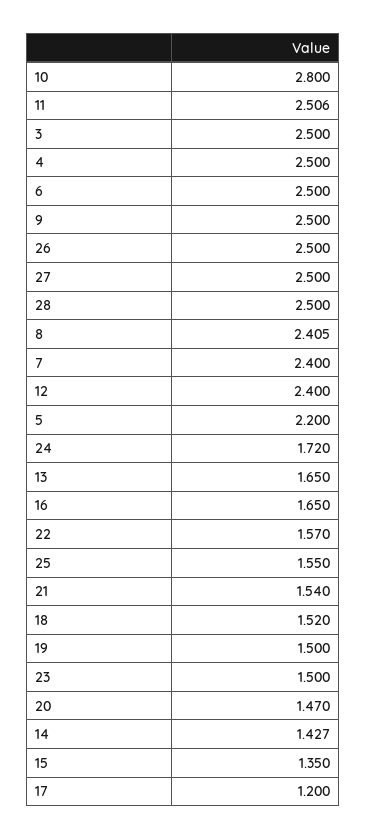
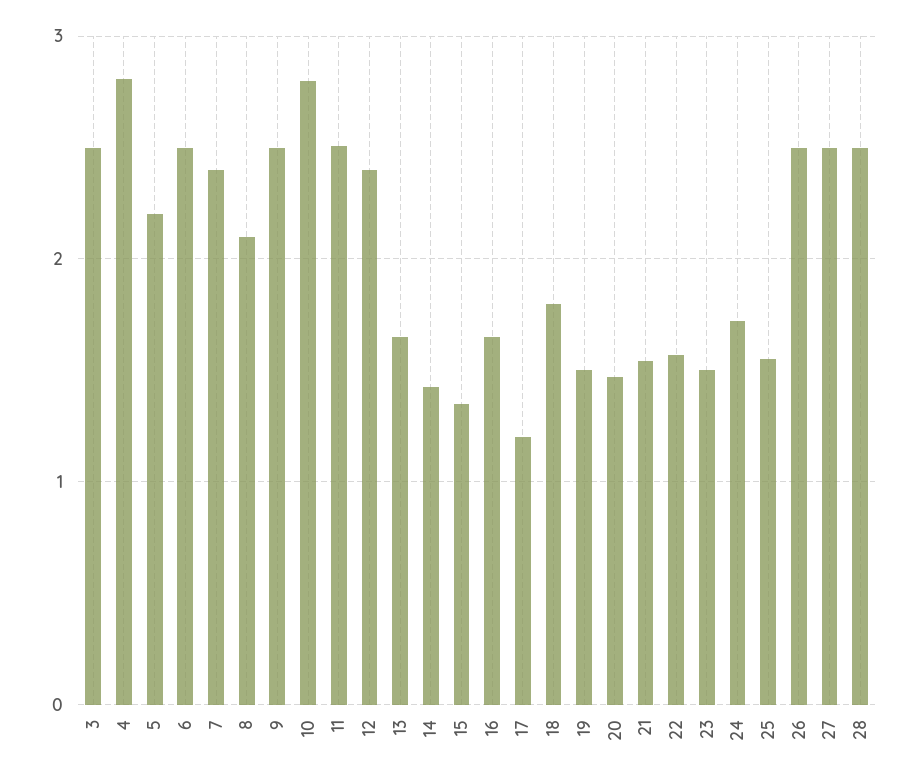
  {
    "10": 2.8,
    "11": 2.506,
    "3": 2.5,
-   "4": 2.5,
+   "4": 2.8,
    "6": 2.5,
    "9": 2.5,
    "26": 2.5,
    "27": 2.5,
    "28": 2.5,
-   "8": 2.405,
+   "8": 2.1,
    "7": 2.4,
    "12": 2.4,
    "5": 2.2,
    "24": 1.72,
    "13": 1.65,
    "16": 1.65,
    "22": 1.57,
    "25": 1.55,
    "21": 1.54,
-   "18": 1.52,
+   "18": 1.8,
    "19": 1.5,
    "23": 1.5,
    "20": 1.47,
    "14": 1.427,
    "15": 1.35,
    "17": 1.2
  }

